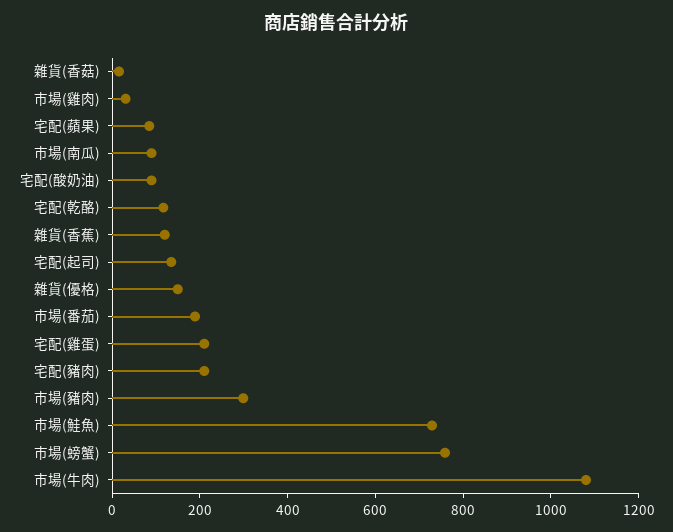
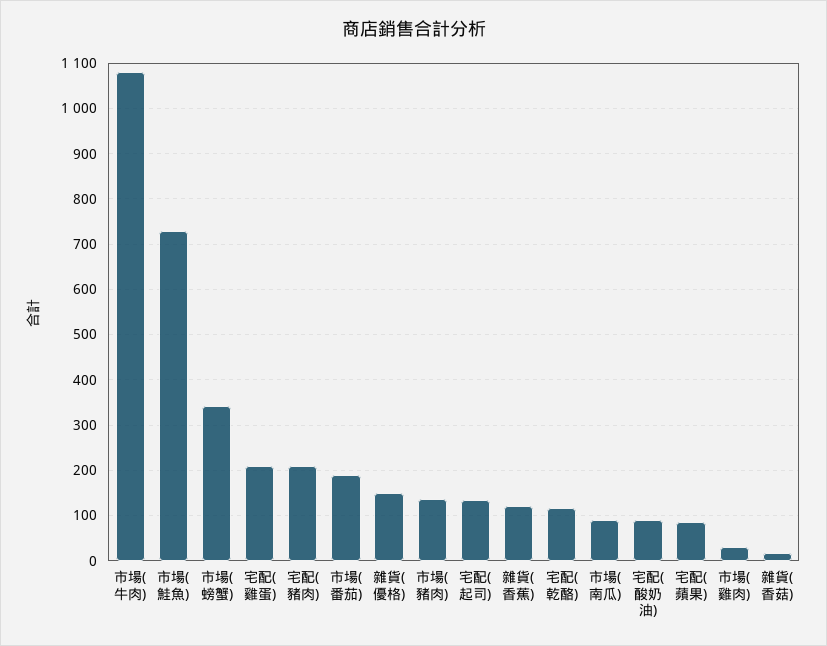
  {
    "雜貨(香菇)": 20,
    "市場(雞肉)": 40,
    "宅配(蘋果)": 80,
    "市場(南瓜)": 100,
    "宅配(酸奶油)": 100,
    "宅配(乾酪)": 120,
    "雜貨(香蕉)": 120,
    "宅配(起司)": 140,
    "雜貨(優格)": 160,
    "市場(番茄)": 180,
    "宅配(雞蛋)": 220,
    "宅配(豬肉)": 220,
-   "市場(豬肉)": 300,
+   "市場(豬肉)": 140,
    "市場(鮭魚)": 720,
-   "市場(螃蟹)": 750,
+   "市場(螃蟹)": 340,
    "市場(牛肉)": 1080
  }

